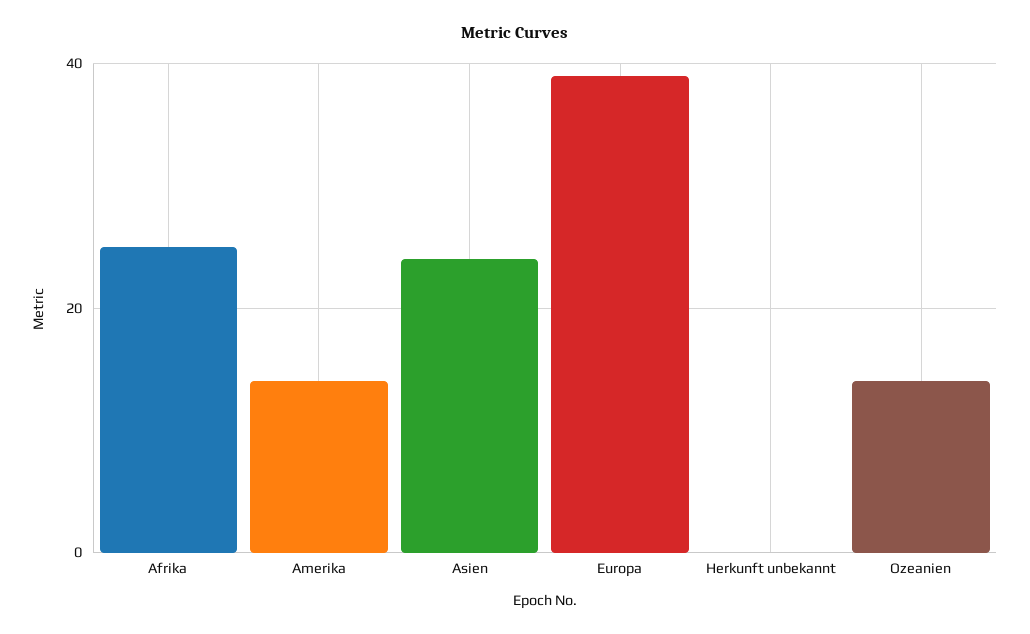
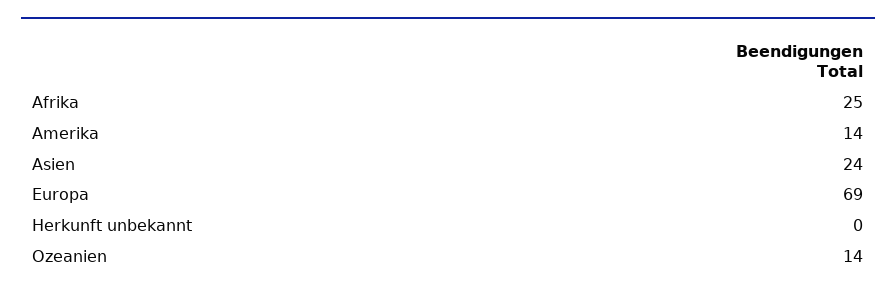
  {
    "Afrika": 25,
    "Amerika": 14,
    "Asien": 24,
-   "Europa": 40,
+   "Europa": 69,
    "Herkunft unbekannt": 0,
    "Ozeanien": 14
  }

